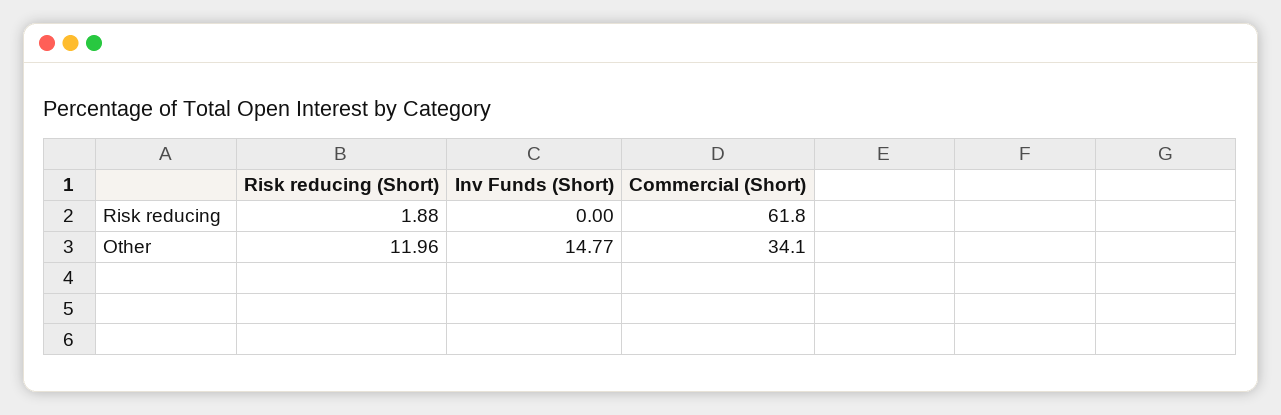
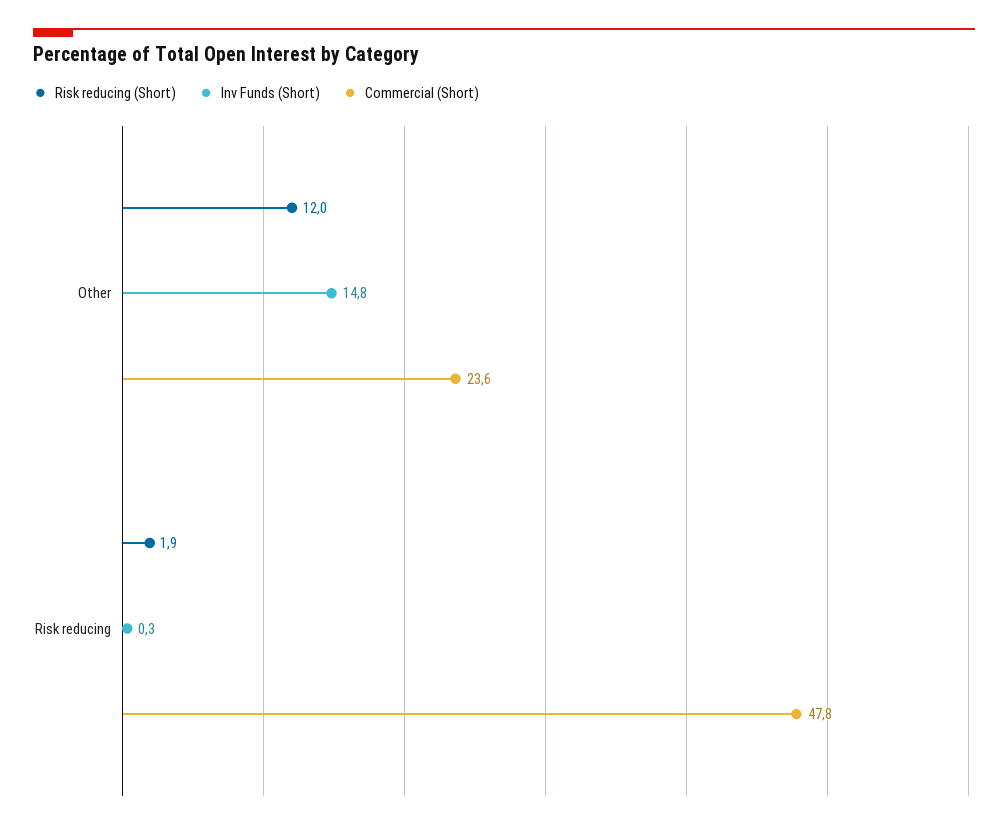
  {
    "Risk reducing (Short)": {
      "Risk reducing": 1.88,
      "Other": 11.96
    },
    "Inv Funds (Short)": {
-     "Risk reducing": 0,
+     "Risk reducing": 0.3,
      "Other": 14.77
    },
    "Commercial (Short)": {
-     "Risk reducing": 61.8,
+     "Risk reducing": 47.8,
-     "Other": 34.1
+     "Other": 23.6
    }
  }

